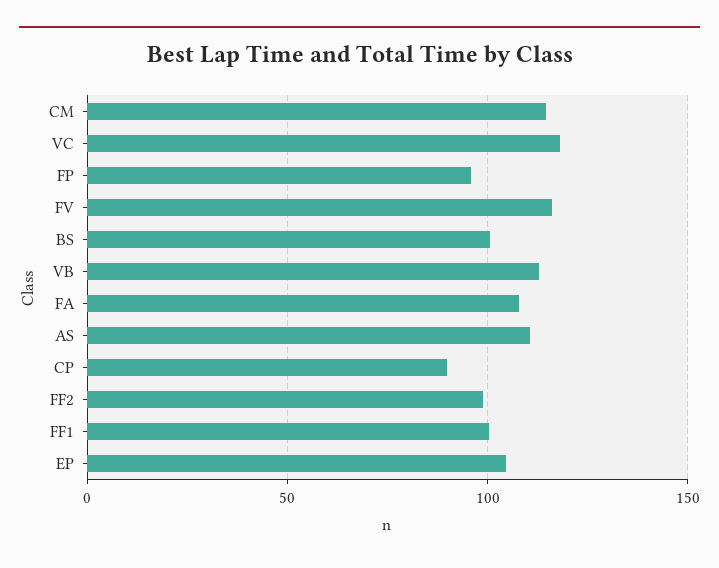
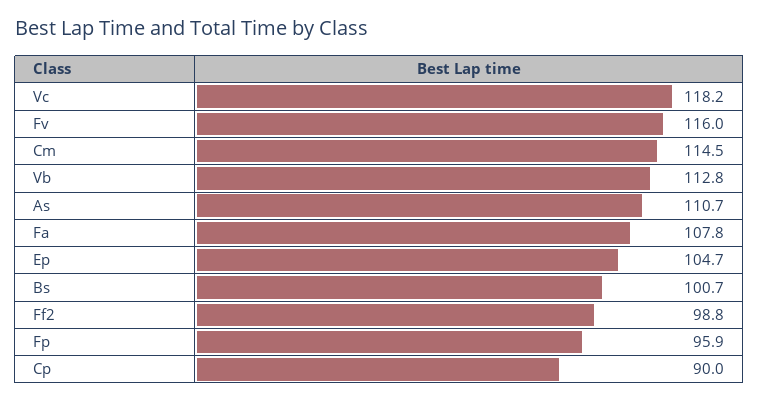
  {
    "CM": 114.5,
    "VC": 118.2,
    "FP": 95.9,
    "FV": 116,
    "BS": 100.7,
    "VB": 112.8,
    "FA": 107.8,
    "AS": 110.7,
    "CP": 90,
    "FF2": 98.8,
-   "FF1": 100,
    "EP": 104.7
  }

